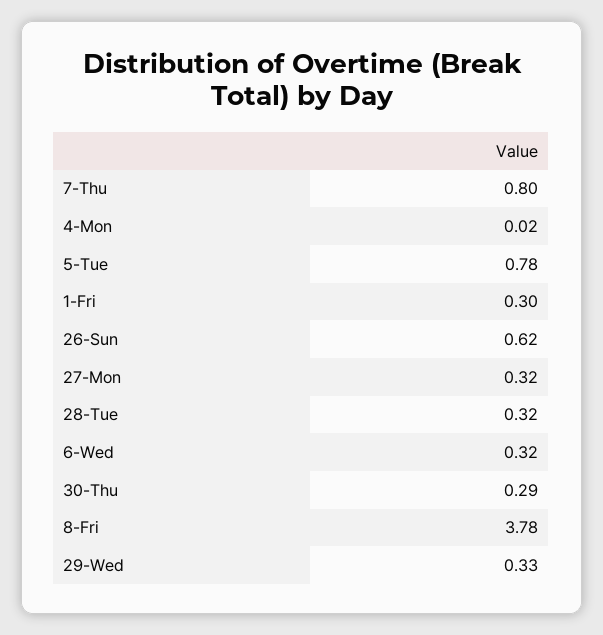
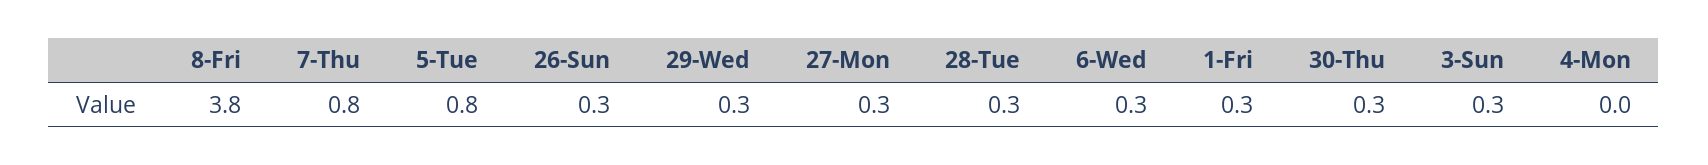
  {
    "7-Thu": 0.8,
    "4-Mon": 0.02,
    "5-Tue": 0.78,
    "1-Fri": 0.3,
-   "26-Sun": 0.62,
+   "26-Sun": 0.3,
    "27-Mon": 0.32,
    "28-Tue": 0.32,
    "6-Wed": 0.32,
    "30-Thu": 0.29,
    "8-Fri": 3.78,
-   "29-Wed": 0.33
+   "29-Wed": 0.33,
+   "3-Sun": 0.3
  }

